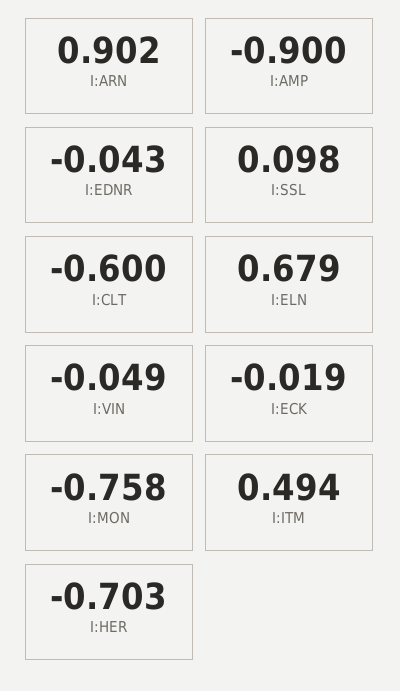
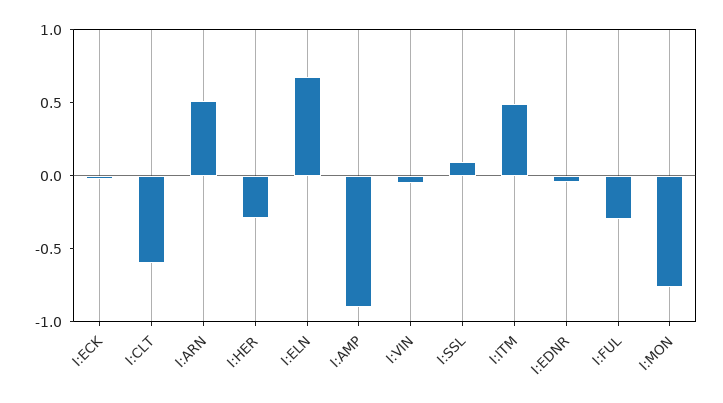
  {
-   "I:ARN": 0.902,
+   "I:ARN": 0.5,
    "I:AMP": -0.9,
    "I:EDNR": -0.043,
    "I:SSL": 0.098,
    "I:CLT": -0.6,
    "I:ELN": 0.679,
    "I:VIN": -0.049,
    "I:ECK": -0.019,
    "I:MON": -0.758,
    "I:ITM": 0.494,
-   "I:HER": -0.703
+   "I:HER": -0.3,
+   "I:FUL": -0.3
  }

